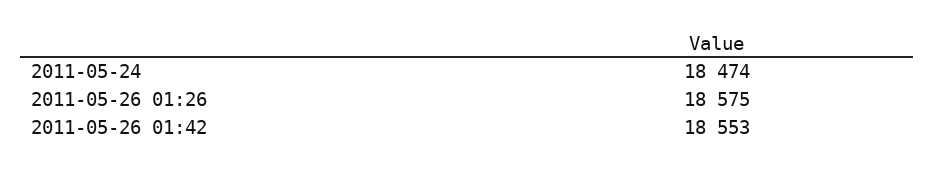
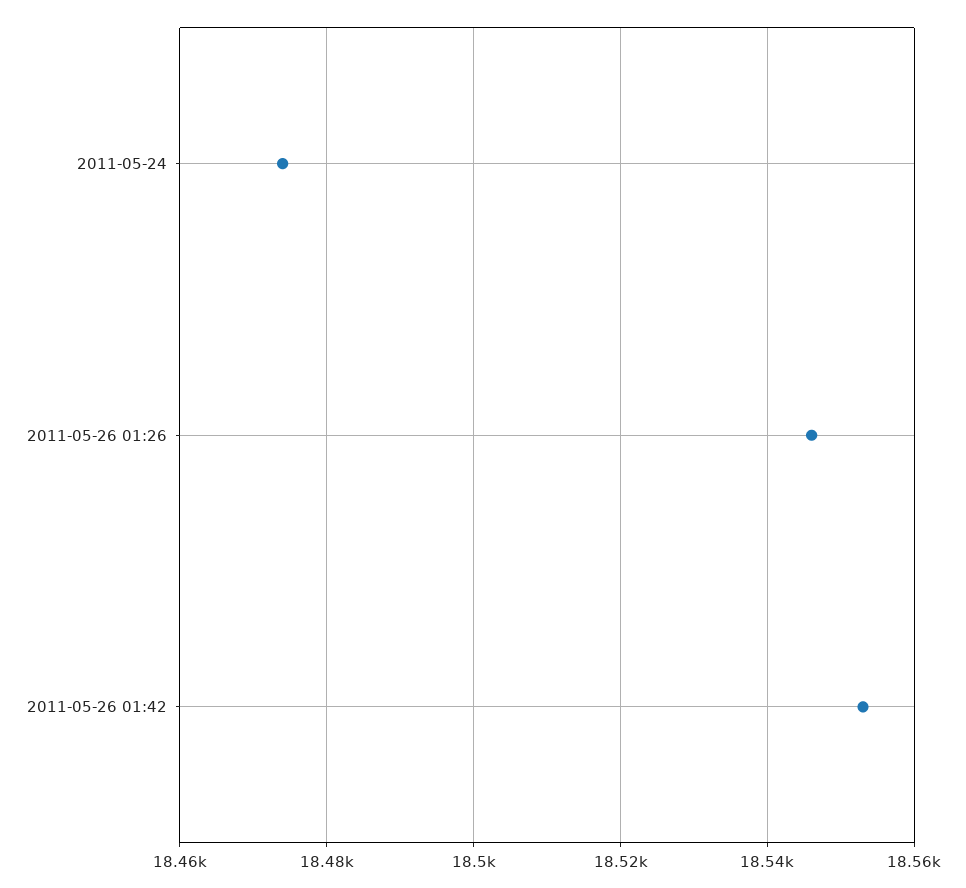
  {
    "2011-05-24": 18474,
-   "2011-05-26 01:26": 18575,
+   "2011-05-26 01:26": 18545,
    "2011-05-26 01:42": 18553
  }

